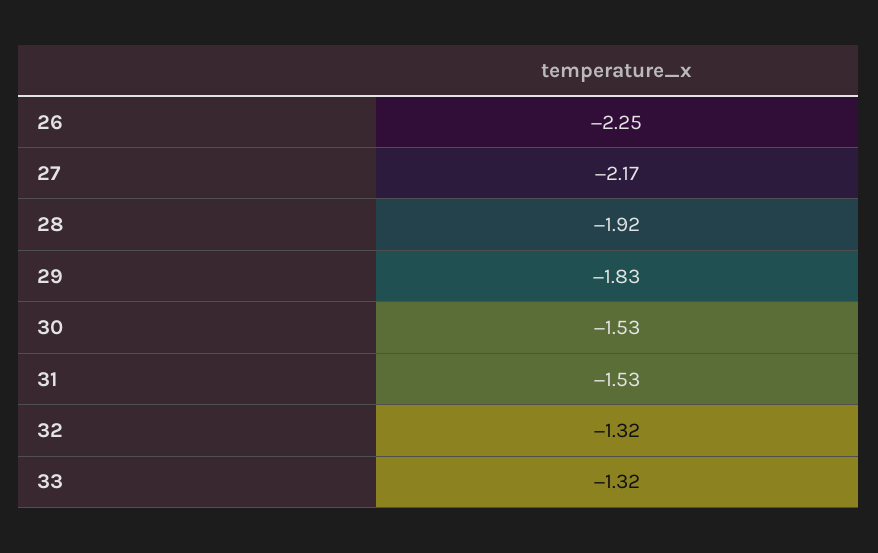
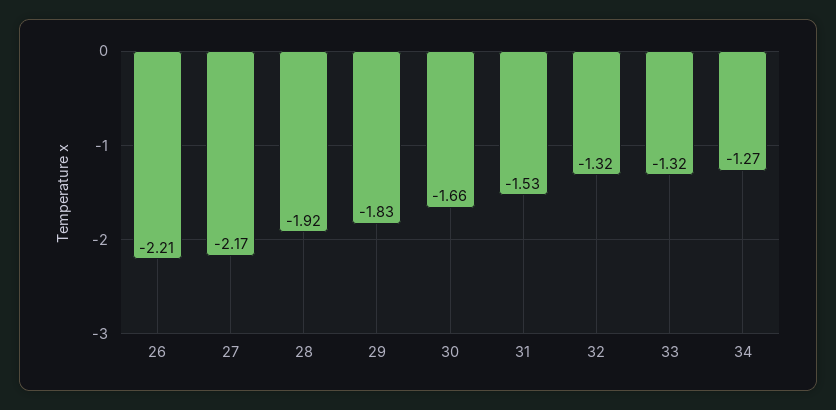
  {
-   "26": -2.25,
+   "26": -2.21,
    "27": -2.17,
    "28": -1.92,
    "29": -1.83,
-   "30": -1.53,
+   "30": -1.66,
    "31": -1.53,
    "32": -1.32,
-   "33": -1.32
+   "33": -1.32,
+   "34": -1.27
  }

